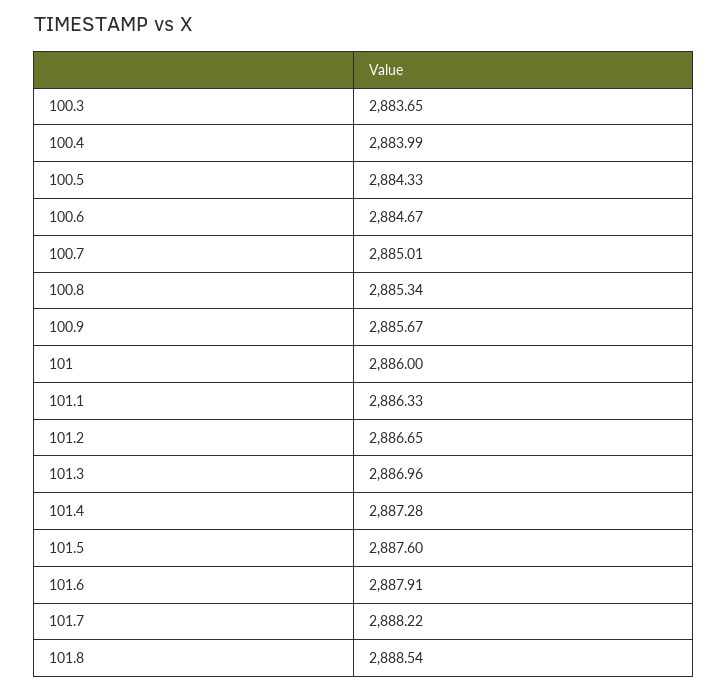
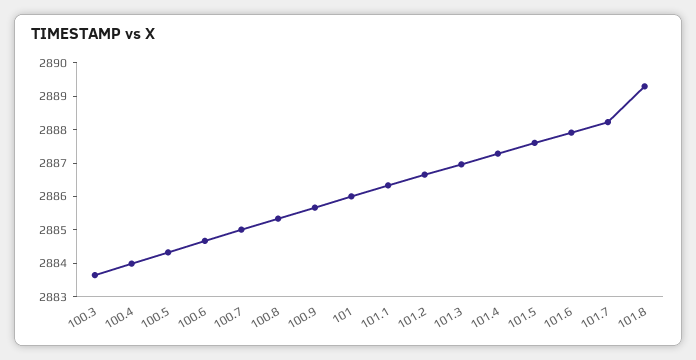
  {
    "100.3": 2883.65,
    "100.4": 2883.99,
    "100.5": 2884.33,
    "100.6": 2884.67,
    "100.7": 2885.01,
    "100.8": 2885.34,
    "100.9": 2885.67,
    "101": 2886,
    "101.1": 2886.33,
    "101.2": 2886.65,
    "101.3": 2886.96,
    "101.4": 2887.28,
    "101.5": 2887.6,
    "101.6": 2887.91,
    "101.7": 2888.22,
-   "101.8": 2888.54
+   "101.8": 2889.25
  }

